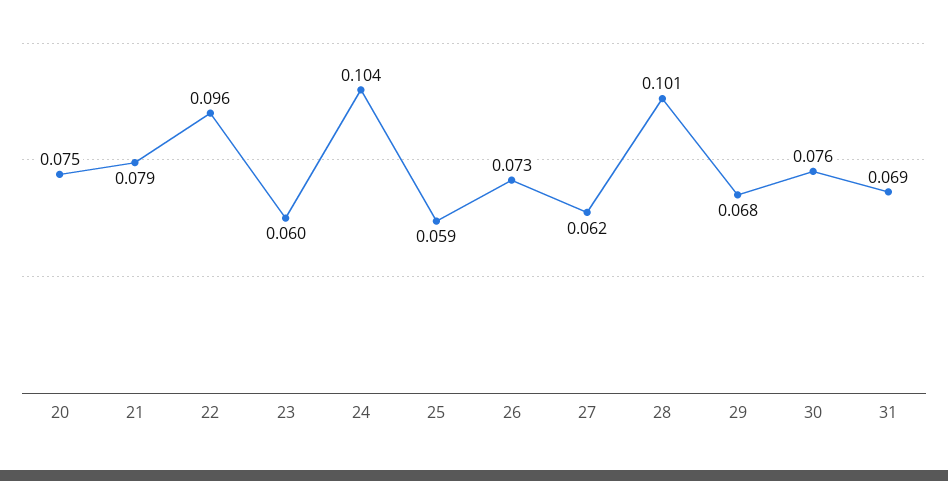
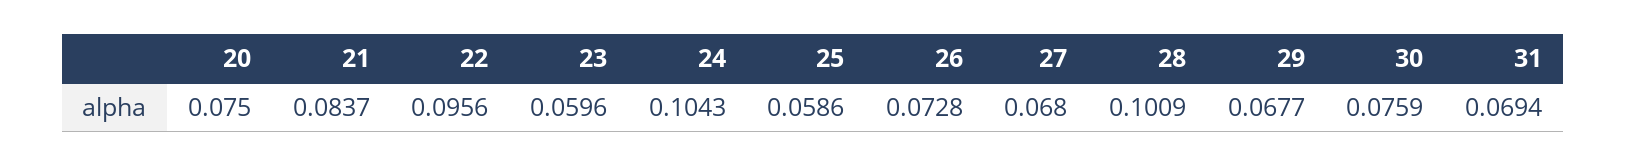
  {
    "20": 0.075,
-   "21": 0.079,
+   "21": 0.0837,
    "22": 0.0956,
    "23": 0.0596,
    "24": 0.1043,
    "25": 0.0586,
    "26": 0.0728,
-   "27": 0.062,
+   "27": 0.068,
    "28": 0.1009,
    "29": 0.0677,
    "30": 0.0759,
    "31": 0.0694
  }

